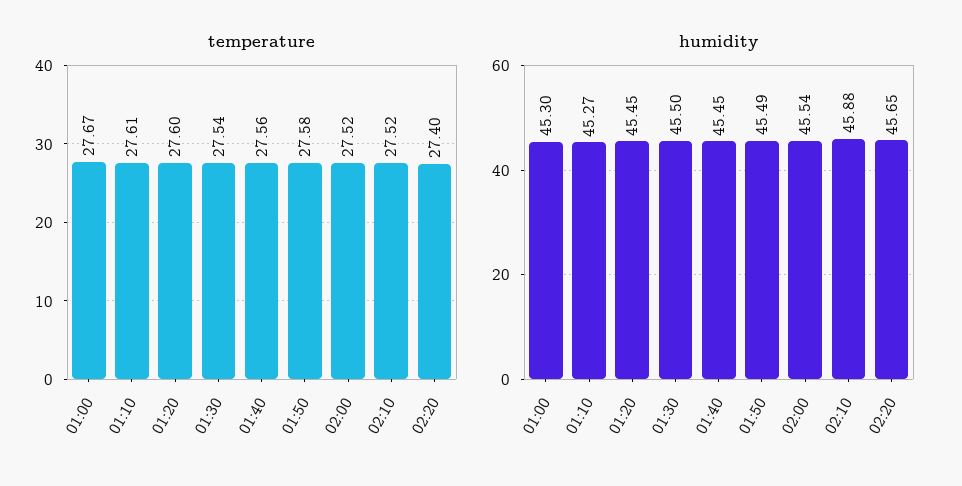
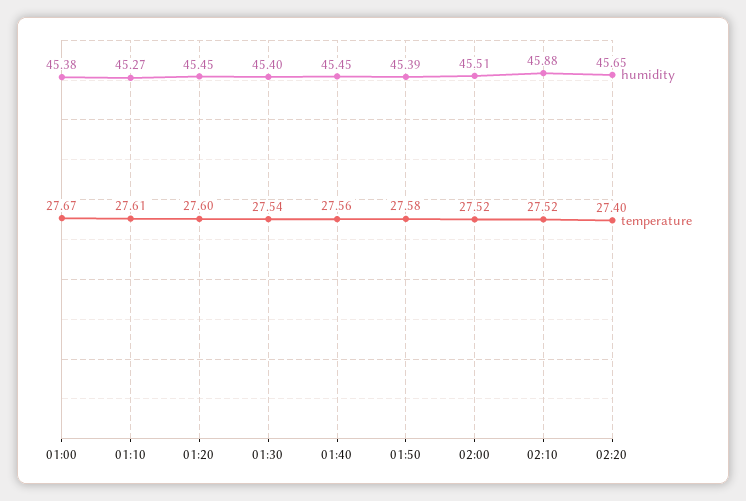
  {
    "temperature": {
      "01:00": 27.67,
      "01:10": 27.61,
      "01:20": 27.6,
      "01:30": 27.54,
      "01:40": 27.56,
      "01:50": 27.58,
      "02:00": 27.52,
      "02:10": 27.52,
      "02:20": 27.4
    },
    "humidity": {
-     "01:00": 45.3,
+     "01:00": 45.38,
      "01:10": 45.27,
      "01:20": 45.45,
-     "01:30": 45.5,
+     "01:30": 45.4,
      "01:40": 45.45,
-     "01:50": 45.49,
+     "01:50": 45.39,
-     "02:00": 45.54,
+     "02:00": 45.51,
      "02:10": 45.88,
      "02:20": 45.65
    }
  }

